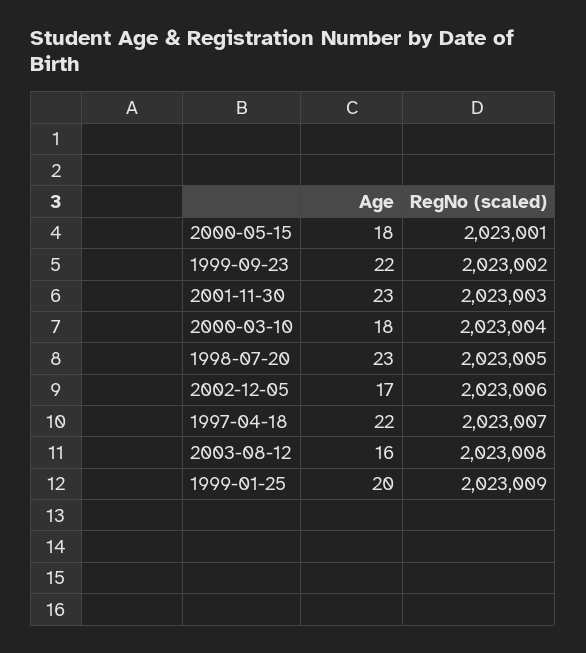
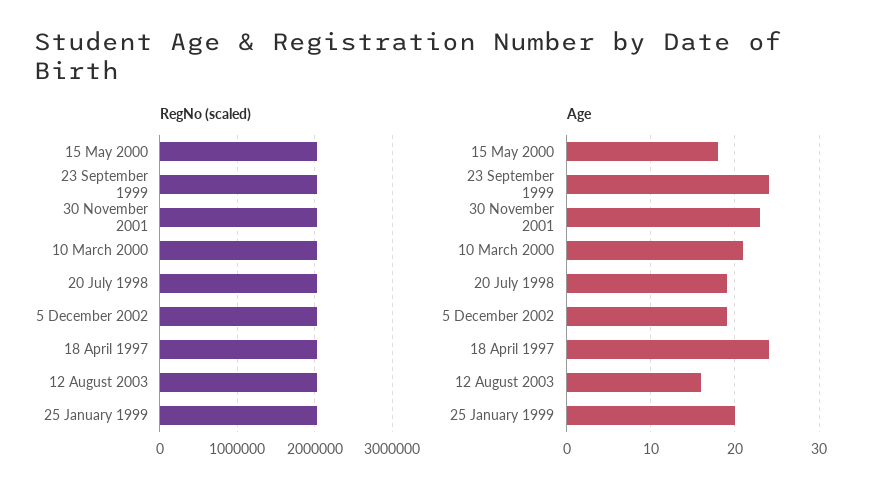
  {
    "Age": {
      "2000-05-15": 18,
-     "1999-09-23": 22,
+     "1999-09-23": 24,
      "2001-11-30": 23,
-     "2000-03-10": 18,
+     "2000-03-10": 21,
-     "1998-07-20": 23,
+     "1998-07-20": 19,
-     "2002-12-05": 17,
+     "2002-12-05": 19,
-     "1997-04-18": 22,
+     "1997-04-18": 24,
      "2003-08-12": 16,
      "1999-01-25": 20
    },
    "RegNo (scaled)": {
      "2000-05-15": 2023001,
      "1999-09-23": 2023002,
      "2001-11-30": 2023003,
      "2000-03-10": 2023004,
      "1998-07-20": 2023005,
      "2002-12-05": 2023006,
      "1997-04-18": 2023007,
      "2003-08-12": 2023008,
      "1999-01-25": 2023009
    }
  }

